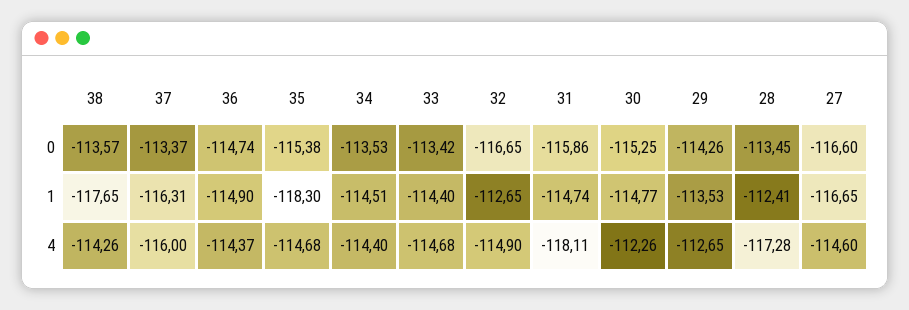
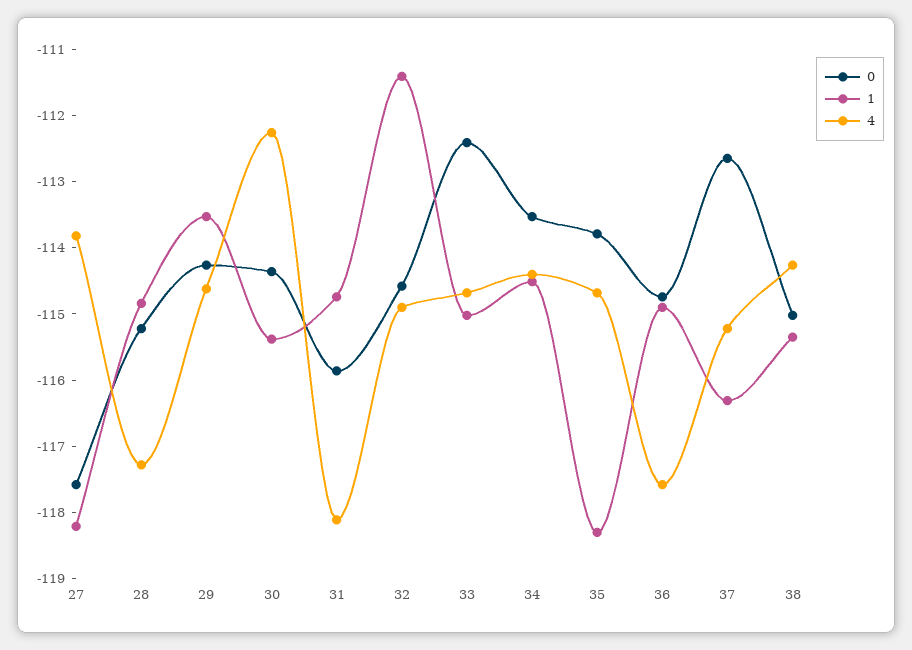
  {
    "0": {
-     "38": -113.57,
+     "38": -115,
-     "37": -113.37,
+     "37": -112.6,
      "36": -114.74,
-     "35": -115.38,
+     "35": -113.8,
      "34": -113.53,
-     "33": -113.42,
+     "33": -112.4,
-     "32": -116.65,
+     "32": -114.6,
      "31": -115.86,
-     "30": -115.25,
+     "30": -114.4,
      "29": -114.26,
-     "28": -113.45,
+     "28": -115.2,
-     "27": -116.6
+     "27": -117.6
    },
    "1": {
-     "38": -117.65,
+     "38": -115.4,
      "37": -116.31,
      "36": -114.9,
      "35": -118.3,
      "34": -114.51,
-     "33": -114.4,
+     "33": -115,
-     "32": -112.65,
+     "32": -111.4,
      "31": -114.74,
-     "30": -114.77,
+     "30": -115.4,
      "29": -113.53,
-     "28": -112.41,
+     "28": -114.8,
-     "27": -116.65
+     "27": -118.2
    },
    "4": {
      "38": -114.26,
-     "37": -116,
+     "37": -115.2,
-     "36": -114.37,
+     "36": -117.6,
      "35": -114.68,
      "34": -114.4,
      "33": -114.68,
      "32": -114.9,
      "31": -118.11,
      "30": -112.26,
-     "29": -112.65,
+     "29": -114.6,
      "28": -117.28,
-     "27": -114.6
+     "27": -113.8
    }
  }

